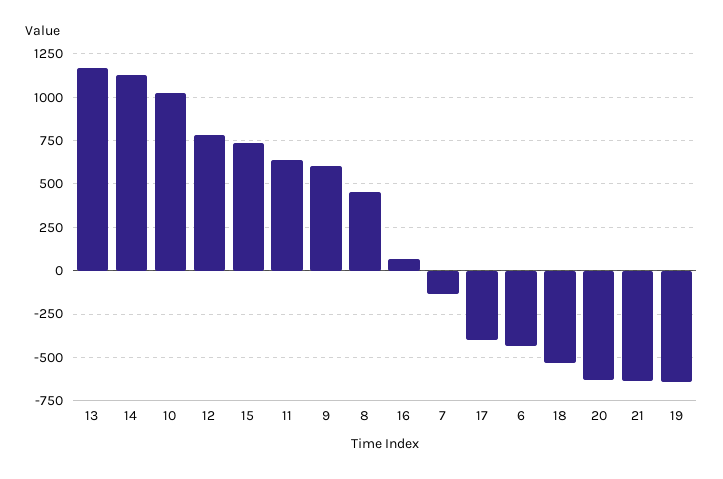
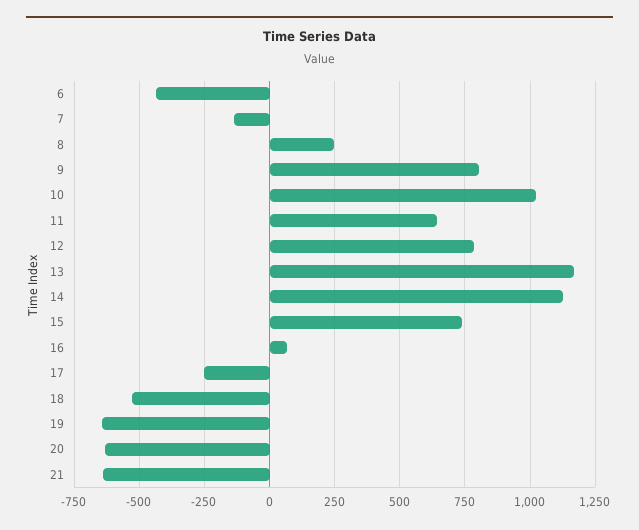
  {
    "13": 1175,
    "14": 1125,
    "10": 1025,
    "12": 775,
    "15": 750,
    "11": 650,
-   "9": 600,
+   "9": 800,
-   "8": 450,
+   "8": 250,
    "16": 75,
    "7": -125,
-   "17": -400,
+   "17": -250,
    "6": -425,
    "18": -525,
    "20": -625,
    "21": -650,
    "19": -650
  }

